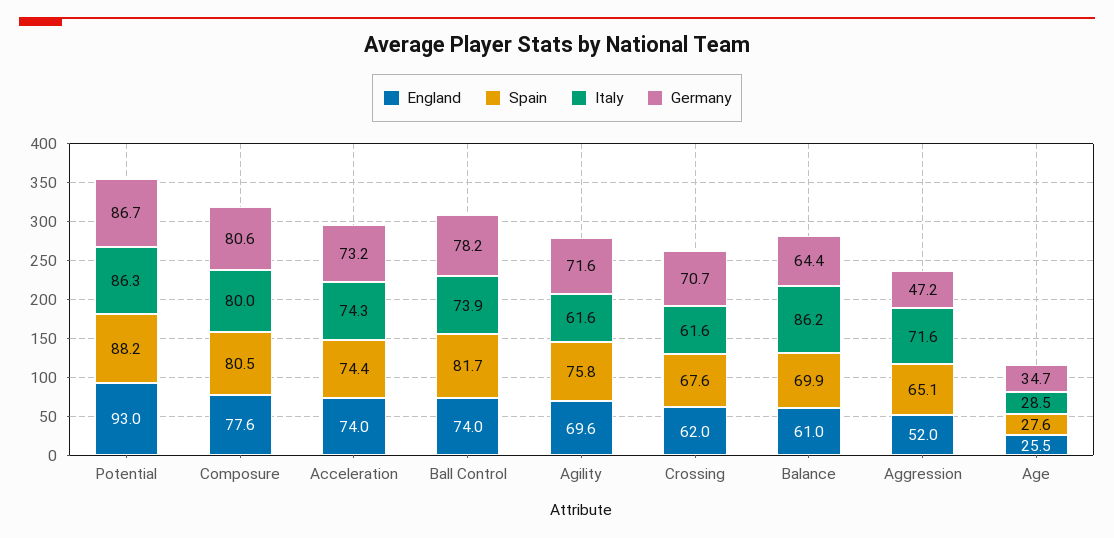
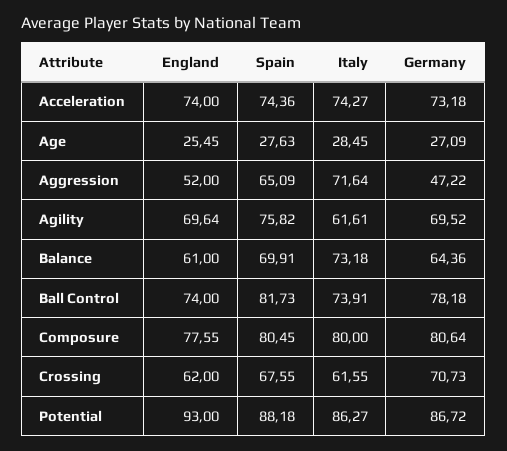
  {
    "England": {
      "Potential": 93,
      "Composure": 77.55,
      "Acceleration": 74,
      "Ball Control": 74,
      "Agility": 69.64,
      "Crossing": 62,
      "Balance": 61,
      "Aggression": 52,
      "Age": 25.45
    },
    "Spain": {
      "Potential": 88.18,
      "Composure": 80.45,
      "Acceleration": 74.36,
      "Ball Control": 81.73,
      "Agility": 75.82,
      "Crossing": 67.55,
      "Balance": 69.91,
      "Aggression": 65.09,
      "Age": 27.63
    },
    "Italy": {
      "Potential": 86.27,
      "Composure": 80,
      "Acceleration": 74.27,
      "Ball Control": 73.91,
      "Agility": 61.61,
      "Crossing": 61.55,
-     "Balance": 86.2,
+     "Balance": 73.18,
      "Aggression": 71.64,
      "Age": 28.45
    },
    "Germany": {
      "Potential": 86.72,
      "Composure": 80.64,
      "Acceleration": 73.18,
      "Ball Control": 78.18,
-     "Agility": 71.6,
+     "Agility": 69.52,
      "Crossing": 70.73,
      "Balance": 64.36,
      "Aggression": 47.22,
-     "Age": 34.7
+     "Age": 27.09
    }
  }

